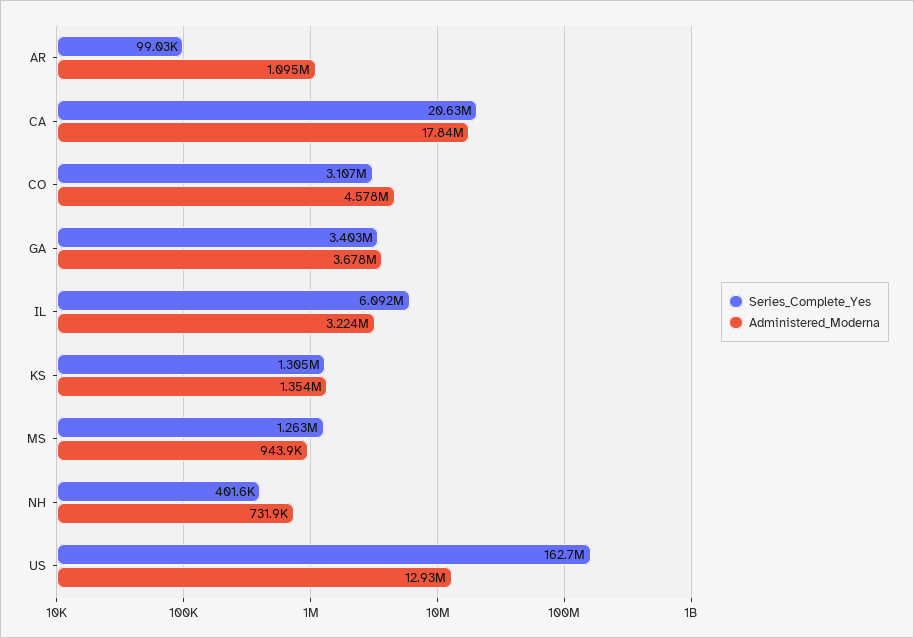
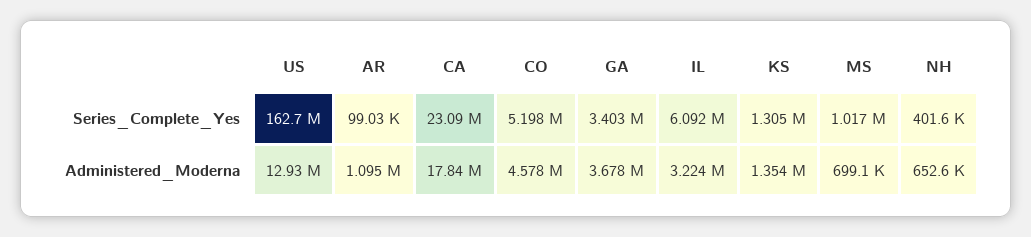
  {
    "Series_Complete_Yes": {
      "AR": 99030,
-     "CA": 20630000,
+     "CA": 23090000,
-     "CO": 3107000,
+     "CO": 5198000,
      "GA": 3403000,
      "IL": 6092000,
      "KS": 1305000,
-     "MS": 1263000,
+     "MS": 1017000,
      "NH": 401600,
      "US": 162700000
    },
    "Administered_Moderna": {
      "AR": 1095000,
      "CA": 17840000,
      "CO": 4578000,
      "GA": 3678000,
      "IL": 3224000,
      "KS": 1354000,
-     "MS": 943900,
+     "MS": 699100,
-     "NH": 731900,
+     "NH": 652600,
      "US": 12930000
    }
  }

